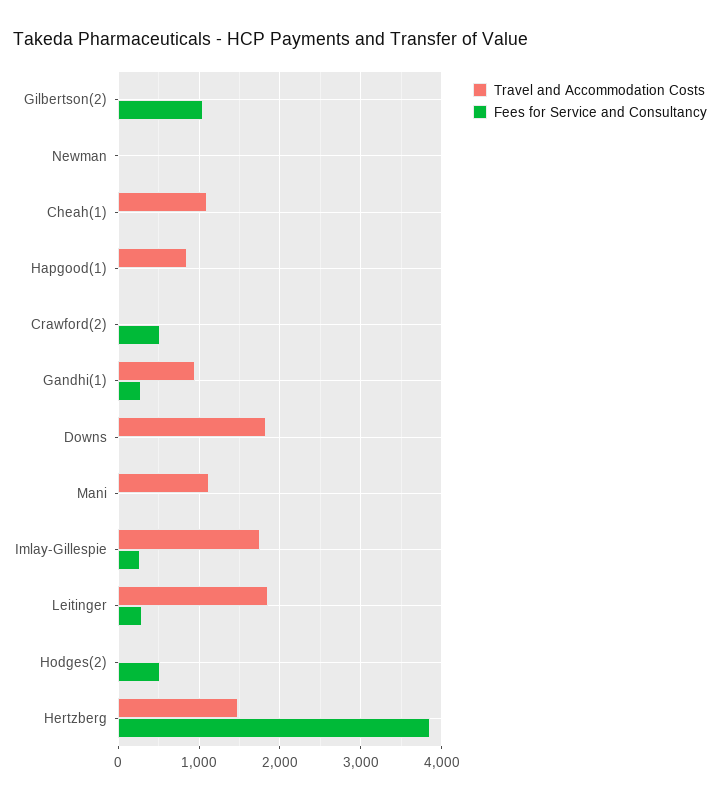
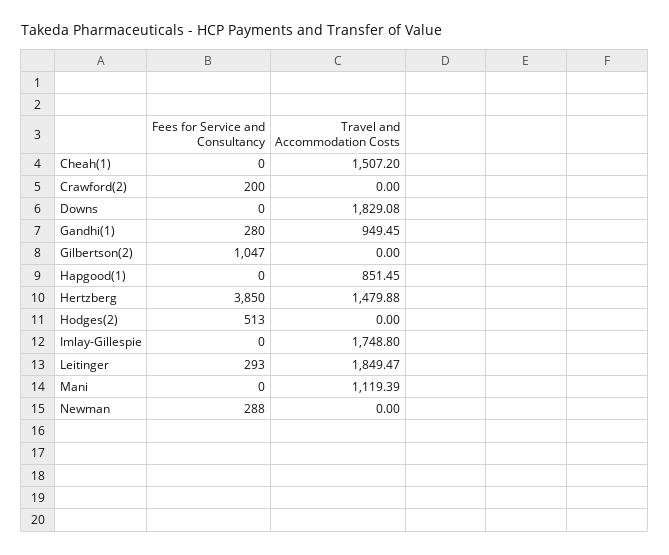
  {
    "Travel and Accommodation Costs": {
      "Gilbertson(2)": 0,
      "Newman": 0,
-     "Cheah(1)": 1100,
+     "Cheah(1)": 1507.2,
      "Hapgood(1)": 851.45,
      "Crawford(2)": 0,
      "Gandhi(1)": 949.45,
      "Downs": 1829.08,
      "Mani": 1119.39,
      "Imlay-Gillespie": 1748.8,
      "Leitinger": 1849.47,
      "Hodges(2)": 0,
      "Hertzberg": 1479.88
    },
    "Fees for Service and Consultancy": {
      "Gilbertson(2)": 1047,
-     "Newman": 0,
+     "Newman": 288,
      "Cheah(1)": 0,
      "Hapgood(1)": 0,
-     "Crawford(2)": 500,
+     "Crawford(2)": 200,
      "Gandhi(1)": 280,
      "Downs": 0,
      "Mani": 0,
-     "Imlay-Gillespie": 300,
+     "Imlay-Gillespie": 0,
      "Leitinger": 293,
      "Hodges(2)": 513,
      "Hertzberg": 3850
    }
  }

